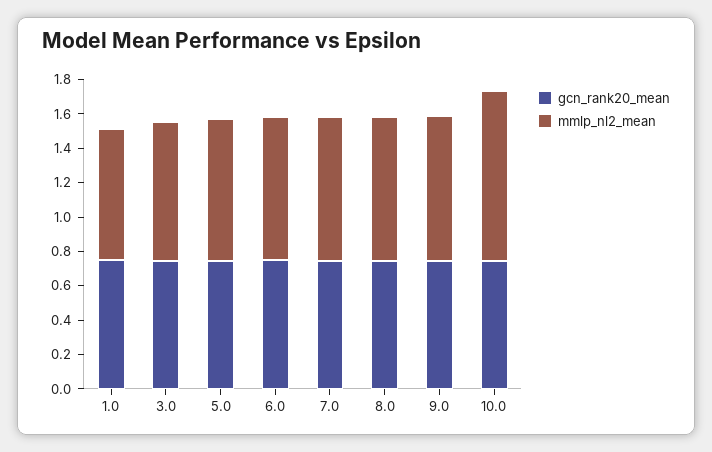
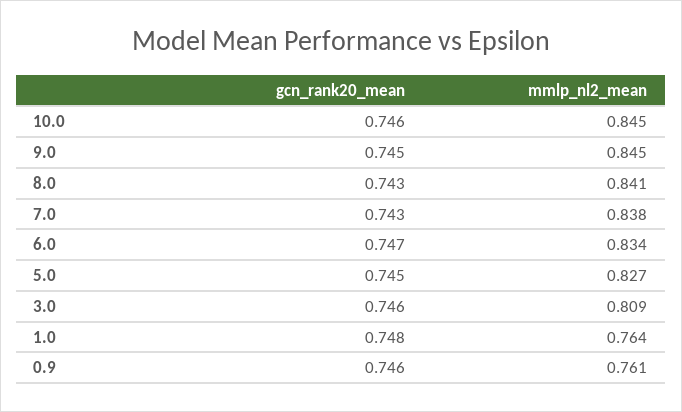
  {
    "gcn_rank20_mean": {
      "1.0": 0.748,
      "3.0": 0.746,
      "5.0": 0.745,
      "6.0": 0.747,
      "7.0": 0.743,
      "8.0": 0.743,
      "9.0": 0.745,
-     "10.0": 0.746
+     "10.0": 0.746,
+     "0.9": 0.746
    },
    "mmlp_nl2_mean": {
      "1.0": 0.764,
      "3.0": 0.809,
      "5.0": 0.827,
      "6.0": 0.834,
      "7.0": 0.838,
      "8.0": 0.841,
      "9.0": 0.845,
-     "10.0": 1
+     "10.0": 0.845,
+     "0.9": 0.761
    }
  }

